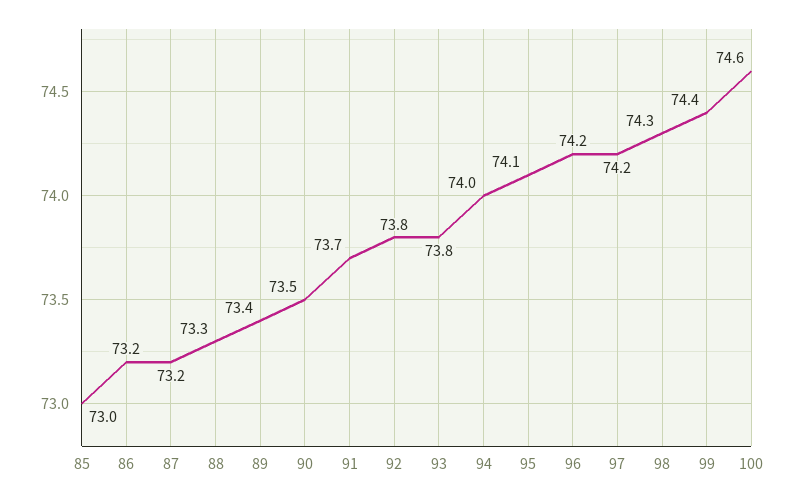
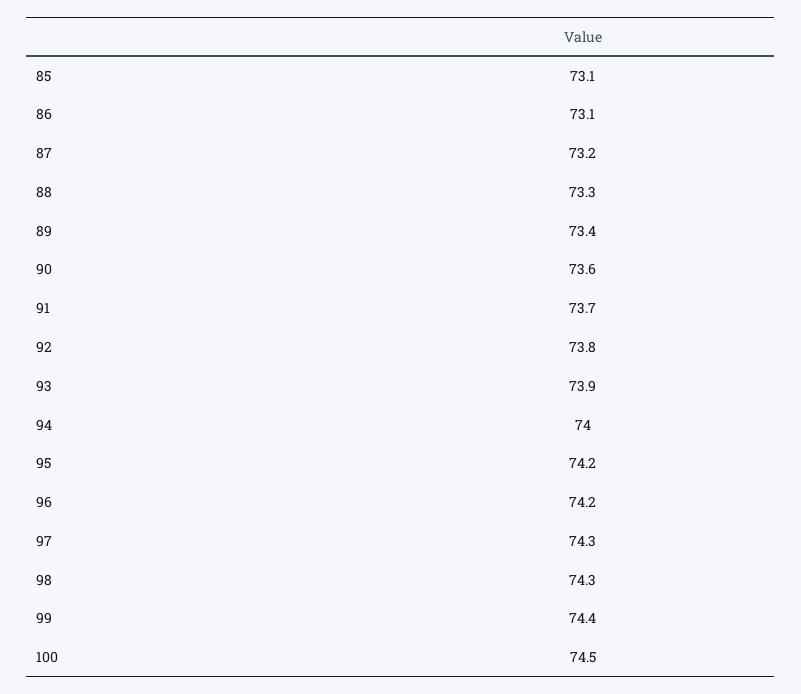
  {
-   "85": 73,
+   "85": 73.1,
-   "86": 73.2,
+   "86": 73.1,
    "87": 73.2,
    "88": 73.3,
    "89": 73.4,
-   "90": 73.5,
+   "90": 73.6,
    "91": 73.7,
    "92": 73.8,
-   "93": 73.8,
+   "93": 73.9,
    "94": 74,
-   "95": 74.1,
+   "95": 74.2,
    "96": 74.2,
-   "97": 74.2,
+   "97": 74.3,
    "98": 74.3,
    "99": 74.4,
-   "100": 74.6
+   "100": 74.5
  }

